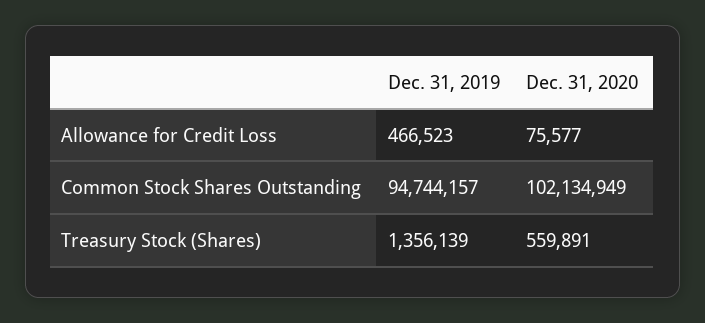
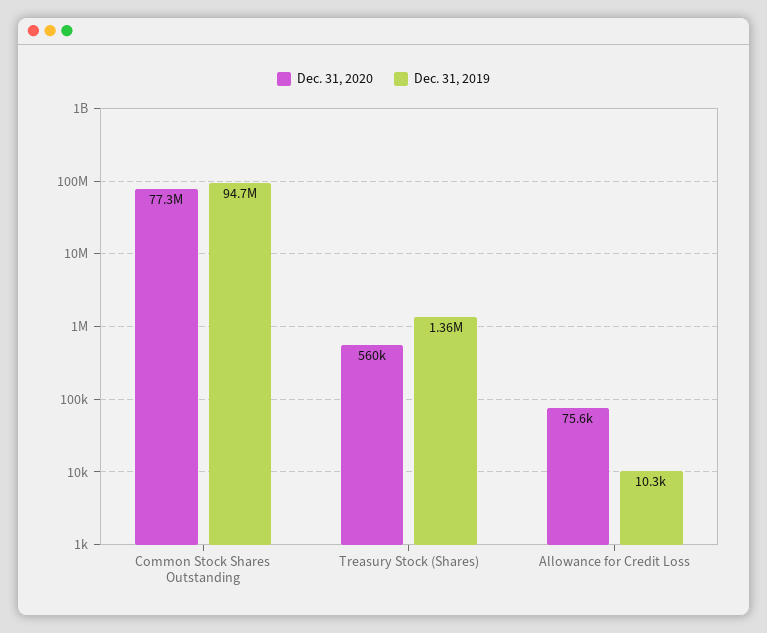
  {
    "Dec. 31, 2019": {
-     "Allowance for Credit Loss": 466523,
+     "Allowance for Credit Loss": 10300,
      "Common Stock Shares Outstanding": 94744157,
      "Treasury Stock (Shares)": 1356139
    },
    "Dec. 31, 2020": {
      "Allowance for Credit Loss": 75577,
-     "Common Stock Shares Outstanding": 102134949,
+     "Common Stock Shares Outstanding": 77300000,
      "Treasury Stock (Shares)": 559891
    }
  }

